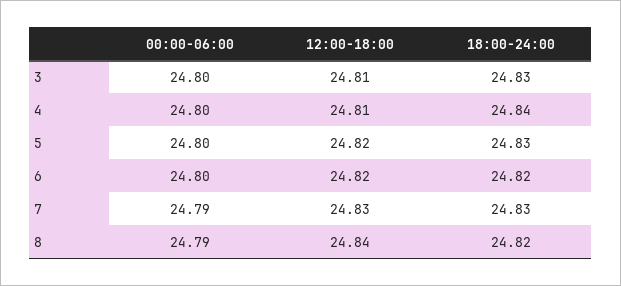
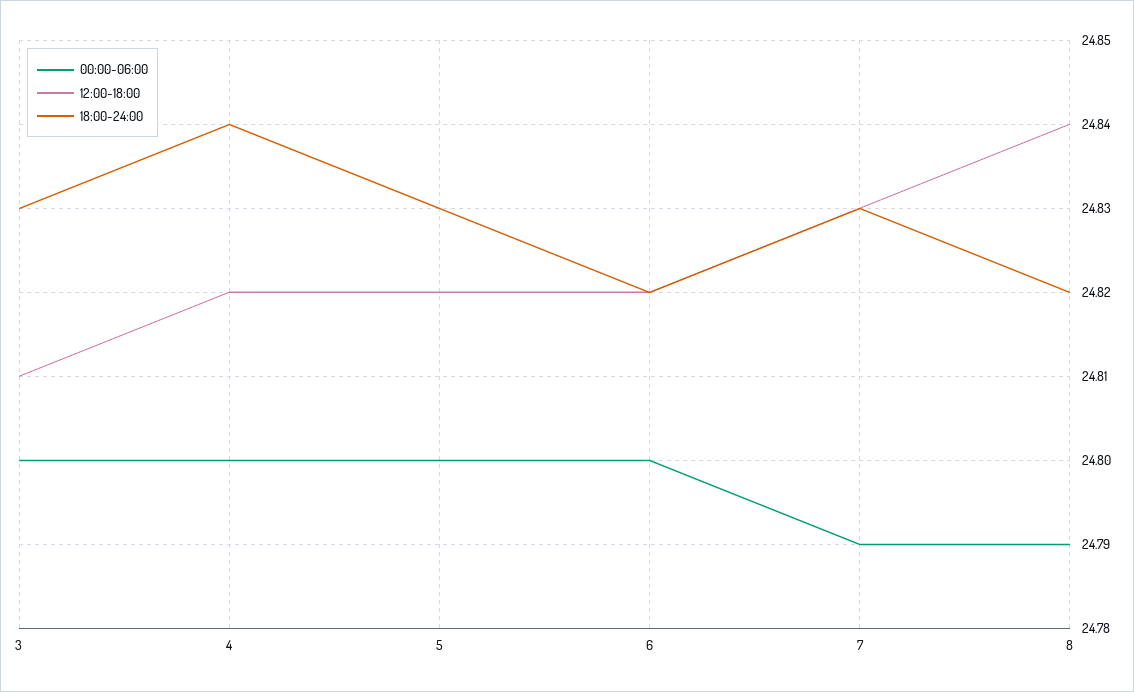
  {
    "00:00-06:00": {
      "3": 24.8,
      "4": 24.8,
      "5": 24.8,
      "6": 24.8,
      "7": 24.79,
      "8": 24.79
    },
    "12:00-18:00": {
      "3": 24.81,
-     "4": 24.81,
+     "4": 24.82,
      "5": 24.82,
      "6": 24.82,
      "7": 24.83,
      "8": 24.84
    },
    "18:00-24:00": {
      "3": 24.83,
      "4": 24.84,
      "5": 24.83,
      "6": 24.82,
      "7": 24.83,
      "8": 24.82
    }
  }

